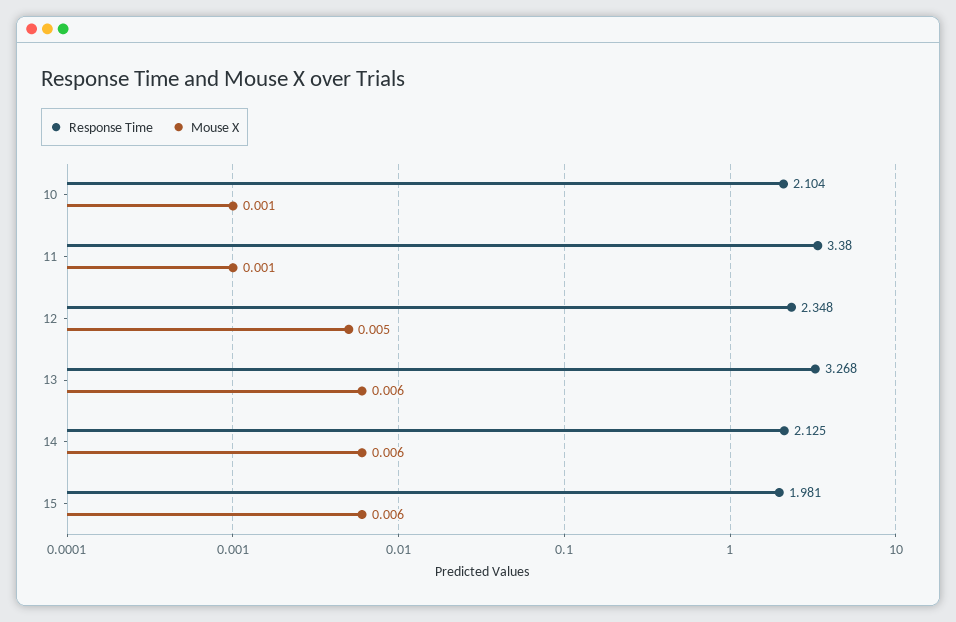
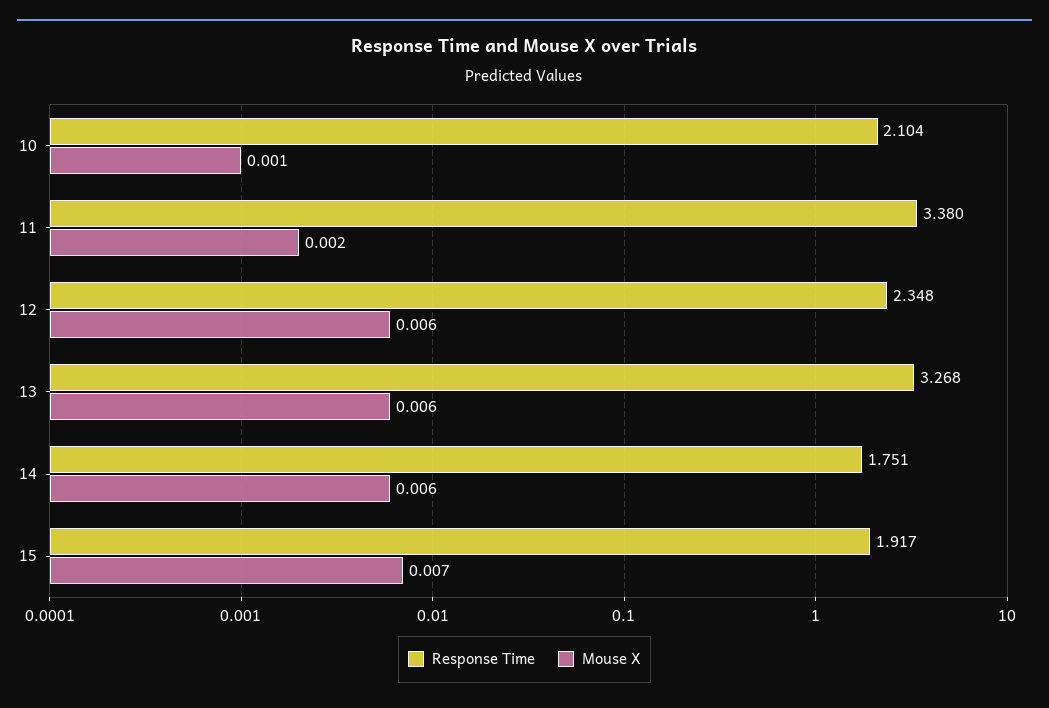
  {
    "Response Time": {
      "10": 2.104,
      "11": 3.38,
      "12": 2.348,
      "13": 3.268,
-     "14": 2.125,
+     "14": 1.751,
-     "15": 1.981
+     "15": 1.917
    },
    "Mouse X": {
      "10": 0.001,
-     "11": 0.001,
+     "11": 0.002,
-     "12": 0.005,
+     "12": 0.006,
      "13": 0.006,
      "14": 0.006,
-     "15": 0.006
+     "15": 0.007
    }
  }

